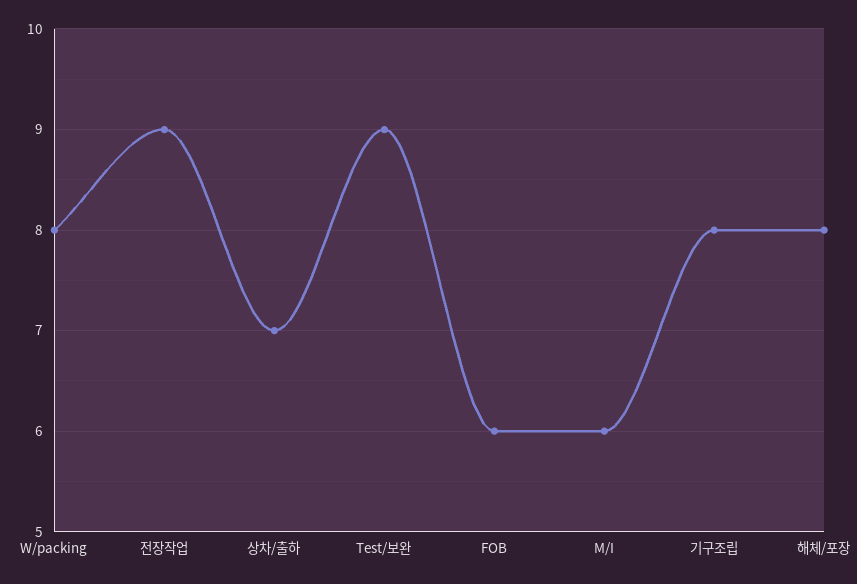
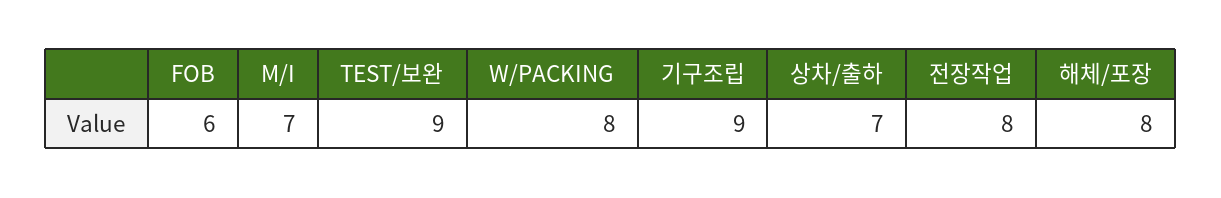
  {
    "W/packing": 8,
-   "전장작업": 9,
+   "전장작업": 8,
    "상차/출하": 7,
    "Test/보완": 9,
    "FOB": 6,
-   "M/I": 6,
+   "M/I": 7,
-   "기구조립": 8,
+   "기구조립": 9,
    "해체/포장": 8
  }

